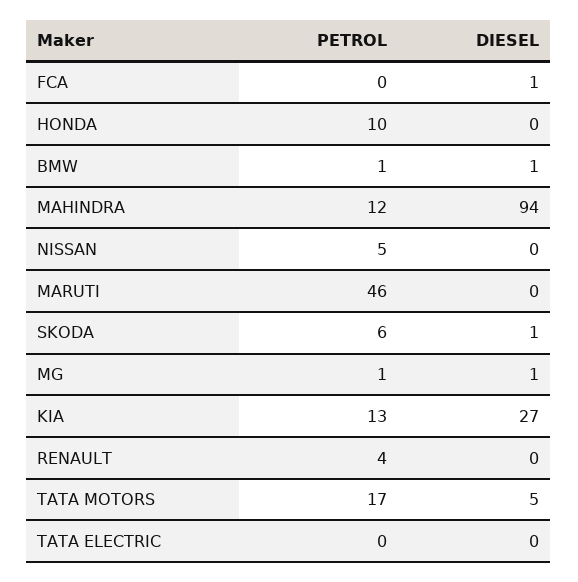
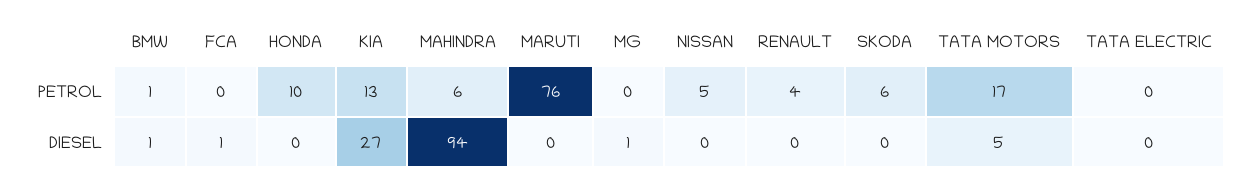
  {
    "PETROL": {
      "FCA": 0,
      "HONDA": 10,
      "BMW": 1,
-     "MAHINDRA": 12,
+     "MAHINDRA": 6,
      "NISSAN": 5,
-     "MARUTI": 46,
+     "MARUTI": 76,
      "SKODA": 6,
-     "MG": 1,
+     "MG": 0,
      "KIA": 13,
      "RENAULT": 4,
      "TATA MOTORS": 17,
      "TATA ELECTRIC": 0
    },
    "DIESEL": {
      "FCA": 1,
      "HONDA": 0,
      "BMW": 1,
      "MAHINDRA": 94,
      "NISSAN": 0,
      "MARUTI": 0,
-     "SKODA": 1,
+     "SKODA": 0,
      "MG": 1,
      "KIA": 27,
      "RENAULT": 0,
      "TATA MOTORS": 5,
      "TATA ELECTRIC": 0
    }
  }

